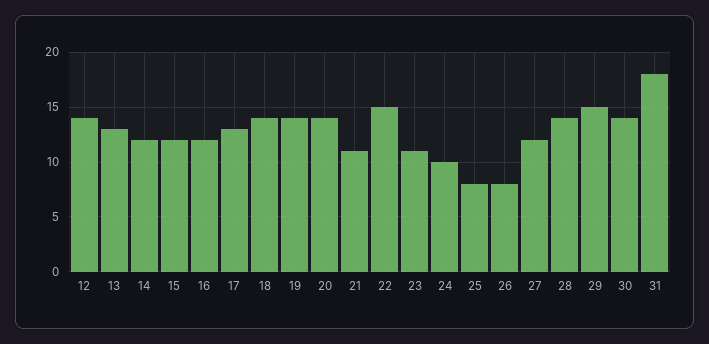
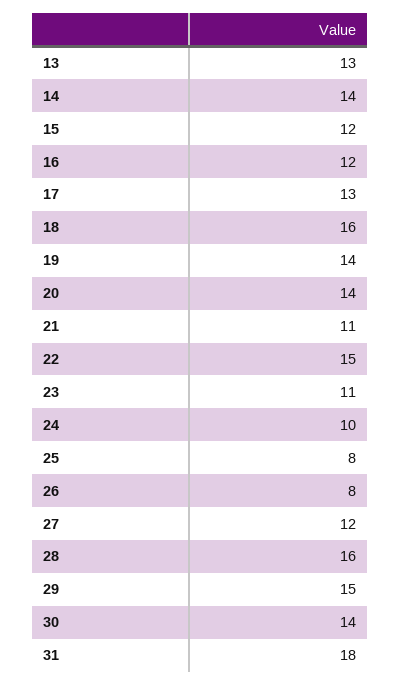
  {
-   "12": 14,
    "13": 13,
-   "14": 12,
+   "14": 14,
    "15": 12,
    "16": 12,
    "17": 13,
-   "18": 14,
+   "18": 16,
    "19": 14,
    "20": 14,
    "21": 11,
    "22": 15,
    "23": 11,
    "24": 10,
    "25": 8,
    "26": 8,
    "27": 12,
-   "28": 14,
+   "28": 16,
    "29": 15,
    "30": 14,
    "31": 18
  }

